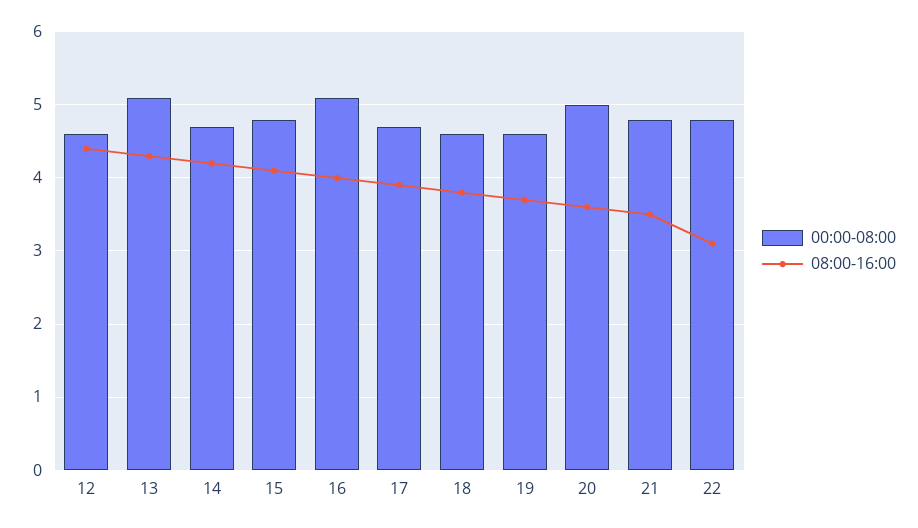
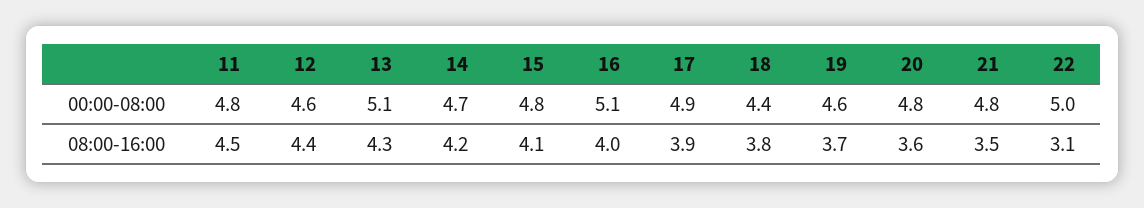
  {
    "00:00-08:00": {
      "12": 4.6,
      "13": 5.1,
      "14": 4.7,
      "15": 4.8,
      "16": 5.1,
-     "17": 4.7,
+     "17": 4.9,
-     "18": 4.6,
+     "18": 4.4,
      "19": 4.6,
-     "20": 5,
+     "20": 4.8,
      "21": 4.8,
-     "22": 4.8
+     "22": 5,
+     "11": 4.8
    },
    "08:00-16:00": {
      "12": 4.4,
      "13": 4.3,
      "14": 4.2,
      "15": 4.1,
      "16": 4,
      "17": 3.9,
      "18": 3.8,
      "19": 3.7,
      "20": 3.6,
      "21": 3.5,
-     "22": 3.1
+     "22": 3.1,
+     "11": 4.5
    }
  }

